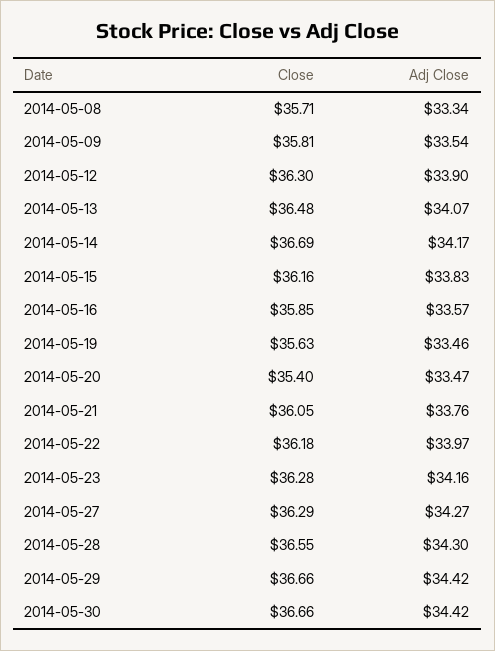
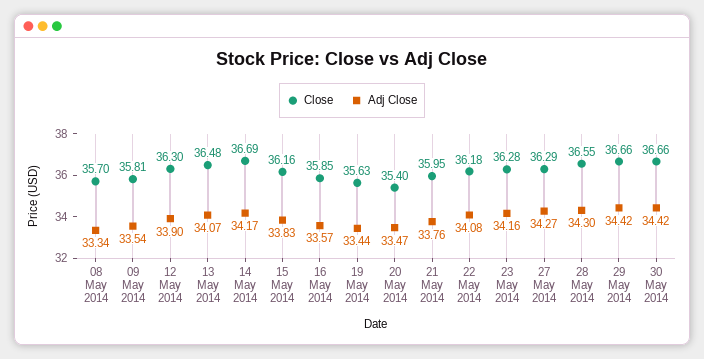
  {
    "Close": {
-     "2014-05-08": 35.71,
+     "2014-05-08": 35.7,
      "2014-05-09": 35.81,
      "2014-05-12": 36.3,
      "2014-05-13": 36.48,
      "2014-05-14": 36.69,
      "2014-05-15": 36.16,
      "2014-05-16": 35.85,
      "2014-05-19": 35.63,
      "2014-05-20": 35.4,
-     "2014-05-21": 36.05,
+     "2014-05-21": 35.95,
      "2014-05-22": 36.18,
      "2014-05-23": 36.28,
      "2014-05-27": 36.29,
      "2014-05-28": 36.55,
      "2014-05-29": 36.66,
      "2014-05-30": 36.66
    },
    "Adj Close": {
      "2014-05-08": 33.34,
      "2014-05-09": 33.54,
      "2014-05-12": 33.9,
      "2014-05-13": 34.07,
      "2014-05-14": 34.17,
      "2014-05-15": 33.83,
      "2014-05-16": 33.57,
-     "2014-05-19": 33.46,
+     "2014-05-19": 33.44,
      "2014-05-20": 33.47,
      "2014-05-21": 33.76,
-     "2014-05-22": 33.97,
+     "2014-05-22": 34.08,
      "2014-05-23": 34.16,
      "2014-05-27": 34.27,
      "2014-05-28": 34.3,
      "2014-05-29": 34.42,
      "2014-05-30": 34.42
    }
  }

